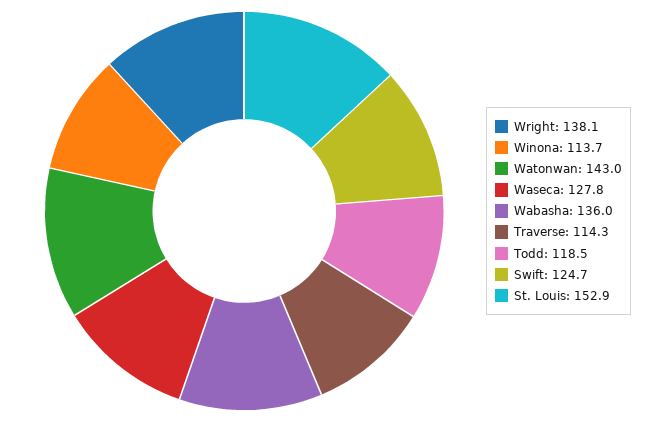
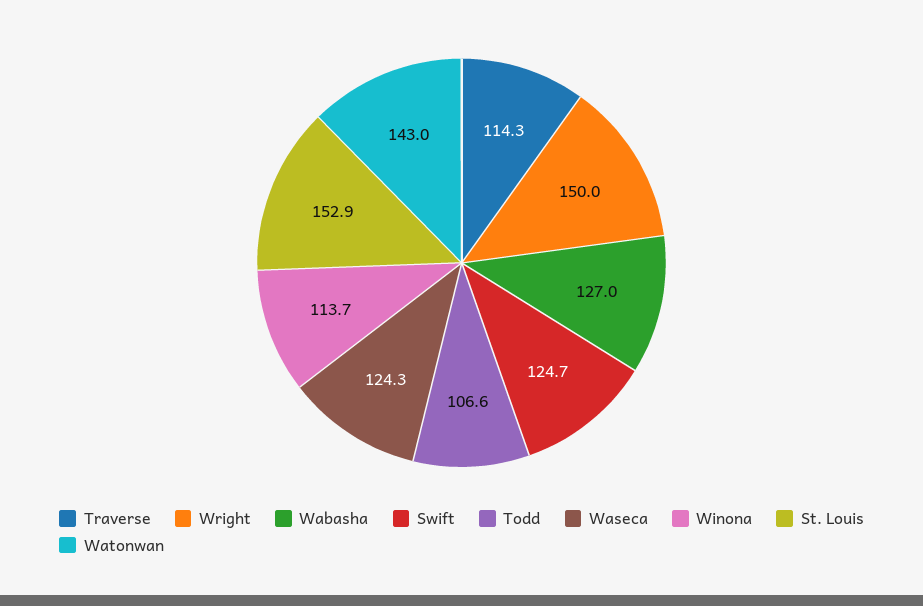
  {
-   "Wright": 138.1,
+   "Wright": 150,
    "Winona": 113.7,
    "Watonwan": 143,
-   "Waseca": 127.8,
+   "Waseca": 124.3,
-   "Wabasha": 136,
+   "Wabasha": 127,
    "Traverse": 114.3,
-   "Todd": 118.5,
+   "Todd": 106.6,
    "Swift": 124.7,
    "St. Louis": 152.9
  }

